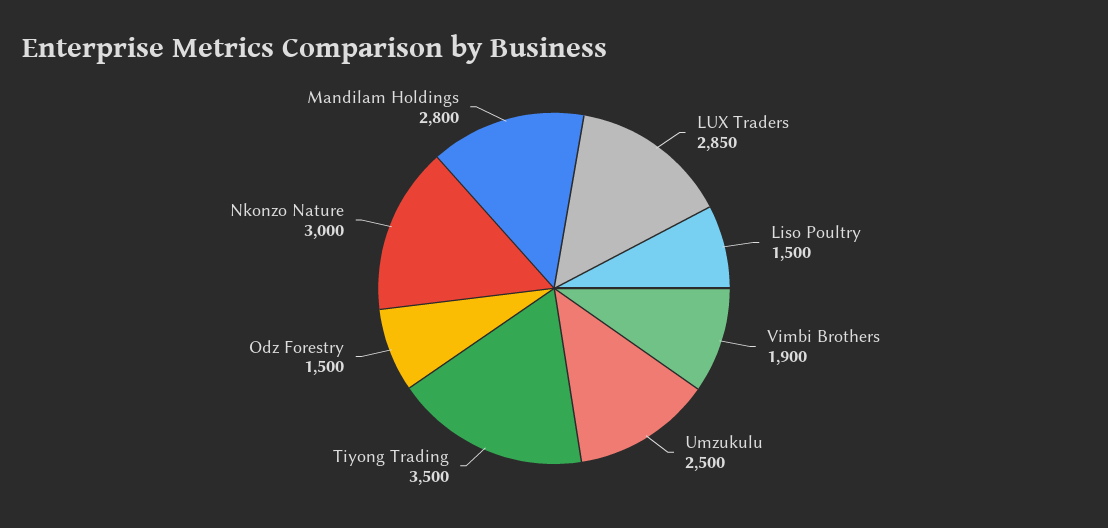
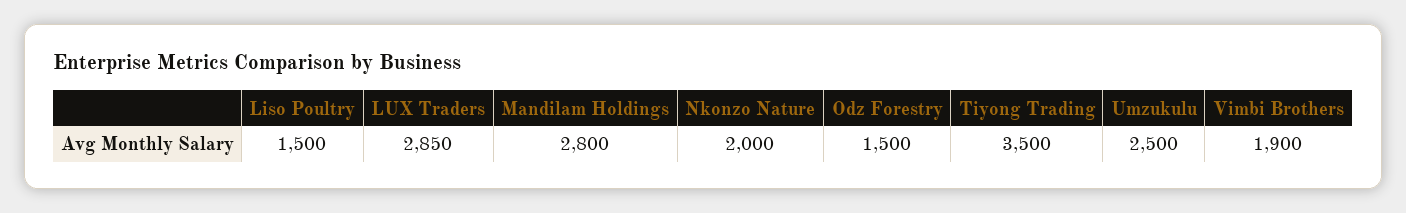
  {
    "LUX Traders": 2850,
    "Liso Poultry": 1500,
    "Vimbi Brothers": 1900,
    "Umzukulu": 2500,
    "Tiyong Trading": 3500,
    "Odz Forestry": 1500,
-   "Nkonzo Nature": 3000,
+   "Nkonzo Nature": 2000,
    "Mandilam Holdings": 2800
  }

